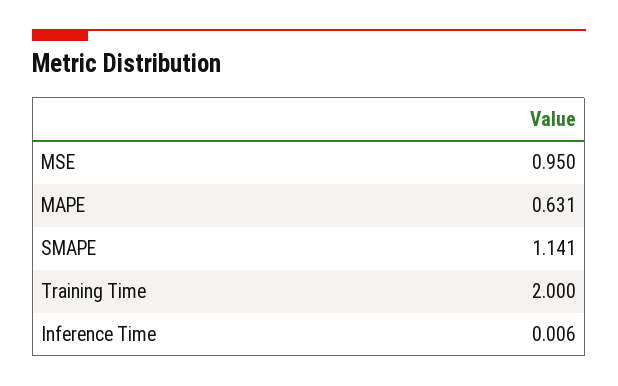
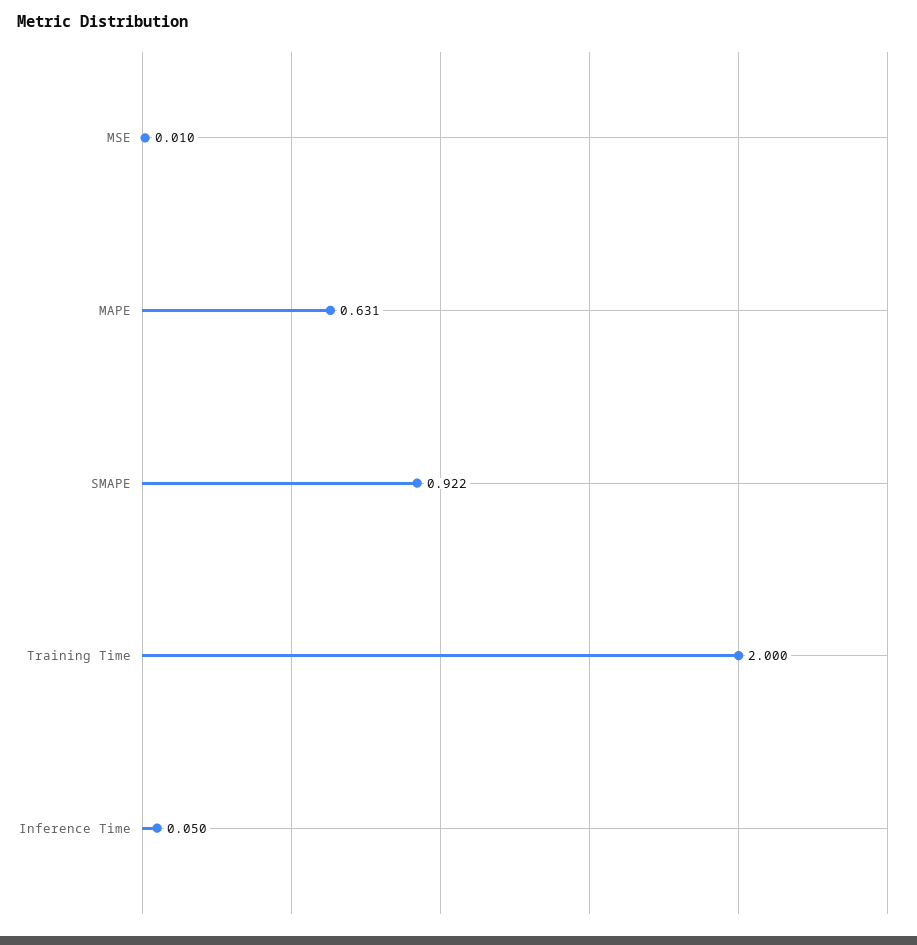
  {
-   "MSE": 0.95,
+   "MSE": 0.01,
    "MAPE": 0.631,
-   "SMAPE": 1.141,
+   "SMAPE": 0.922,
    "Training Time": 2,
-   "Inference Time": 0.006
+   "Inference Time": 0.05
  }

